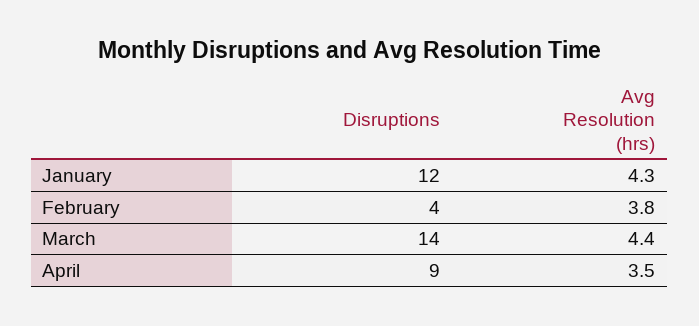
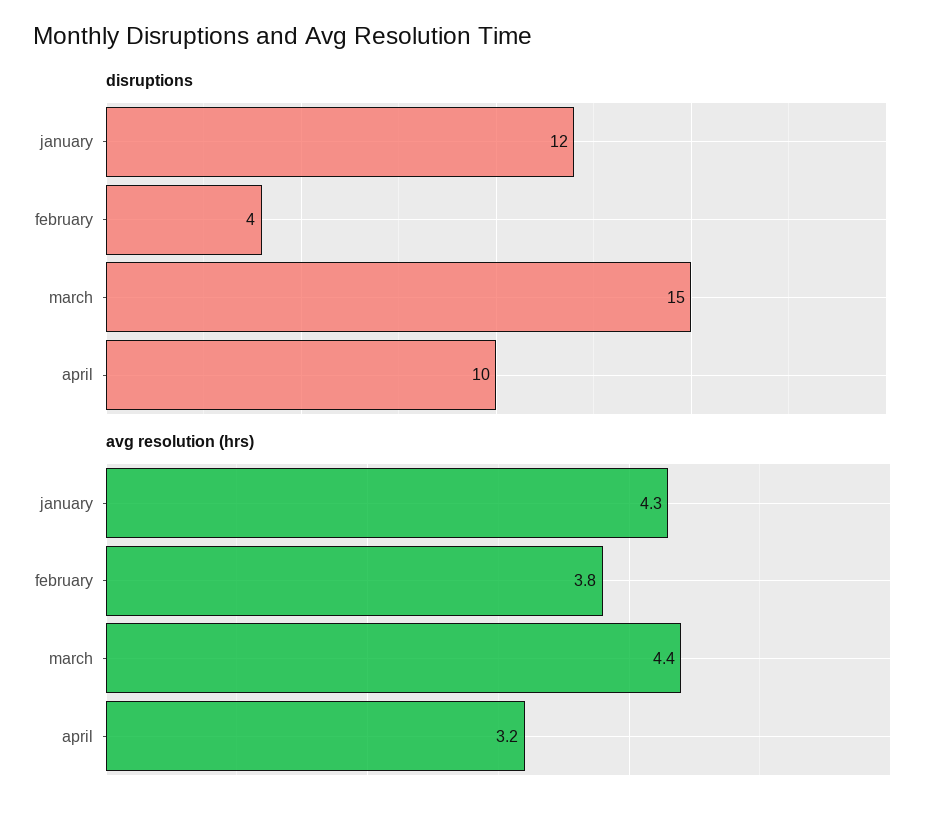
  {
    "Disruptions": {
      "January": 12,
      "February": 4,
-     "March": 14,
+     "March": 15,
-     "April": 9
+     "April": 10
    },
    "Avg Resolution (hrs)": {
      "January": 4.3,
      "February": 3.8,
      "March": 4.4,
-     "April": 3.5
+     "April": 3.2
    }
  }

